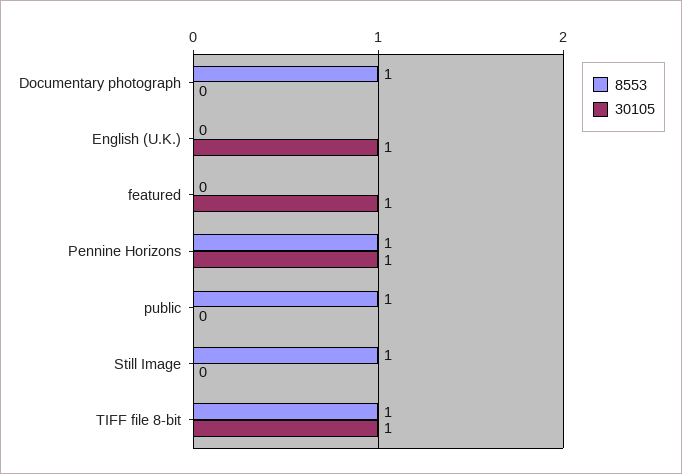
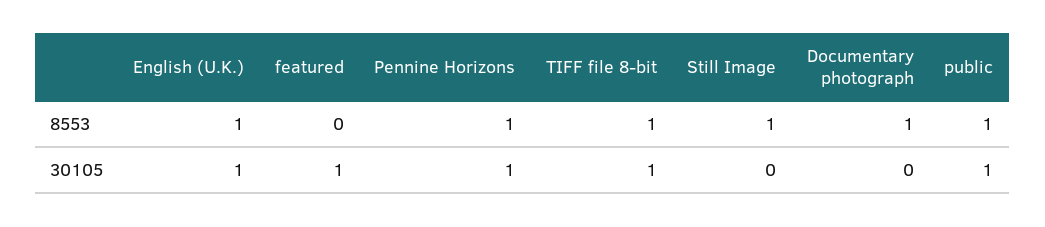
  {
    "8553": {
      "Documentary photograph": 1,
-     "English (U.K.)": 0,
+     "English (U.K.)": 1,
      "featured": 0,
      "Pennine Horizons": 1,
      "public": 1,
      "Still Image": 1,
      "TIFF file 8-bit": 1
    },
    "30105": {
      "Documentary photograph": 0,
      "English (U.K.)": 1,
      "featured": 1,
      "Pennine Horizons": 1,
-     "public": 0,
+     "public": 1,
      "Still Image": 0,
      "TIFF file 8-bit": 1
    }
  }

